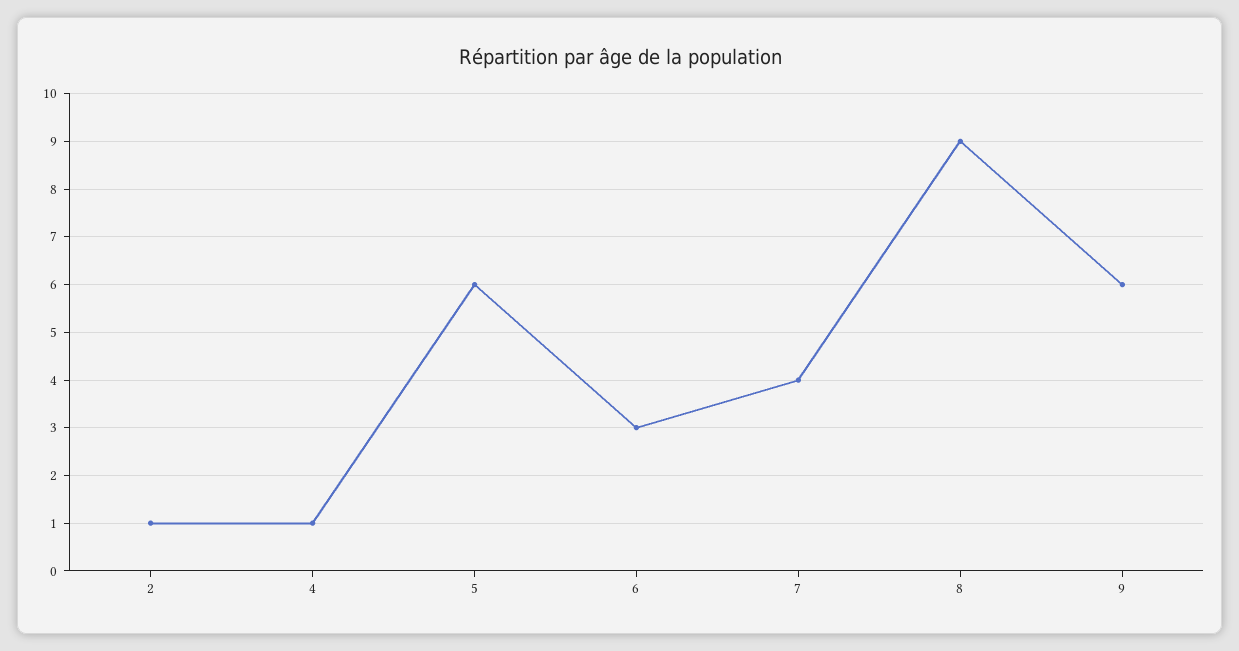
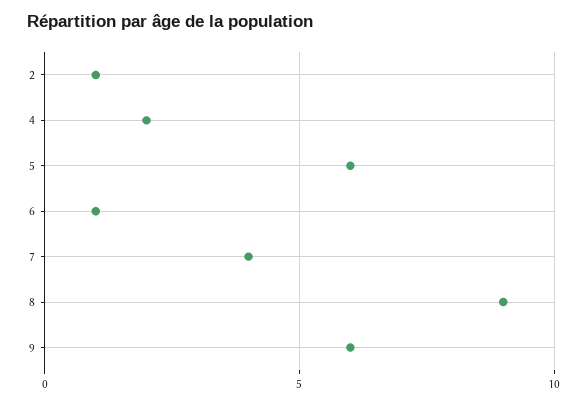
  {
    "2": 1,
-   "4": 1,
+   "4": 2,
    "5": 6,
-   "6": 3,
+   "6": 1,
    "7": 4,
    "8": 9,
    "9": 6
  }

